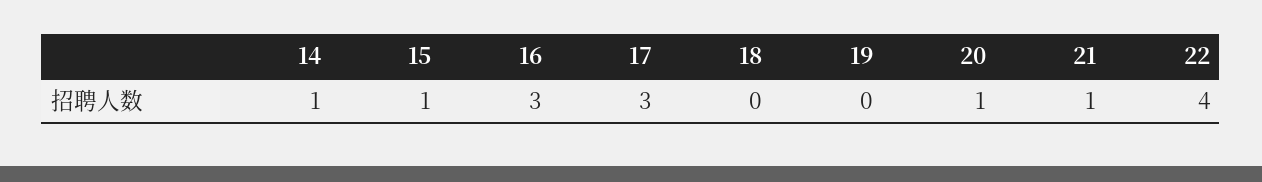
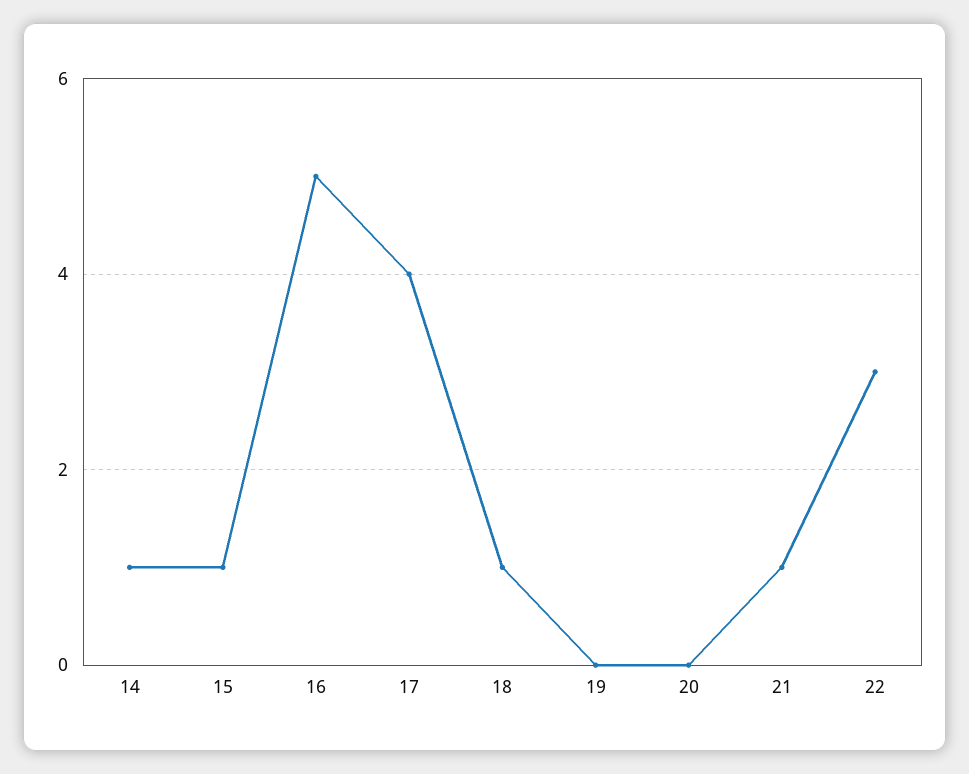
  {
    "14": 1,
    "15": 1,
-   "16": 3,
+   "16": 5,
-   "17": 3,
+   "17": 4,
-   "18": 0,
+   "18": 1,
    "19": 0,
-   "20": 1,
+   "20": 0,
    "21": 1,
-   "22": 4
+   "22": 3
  }

